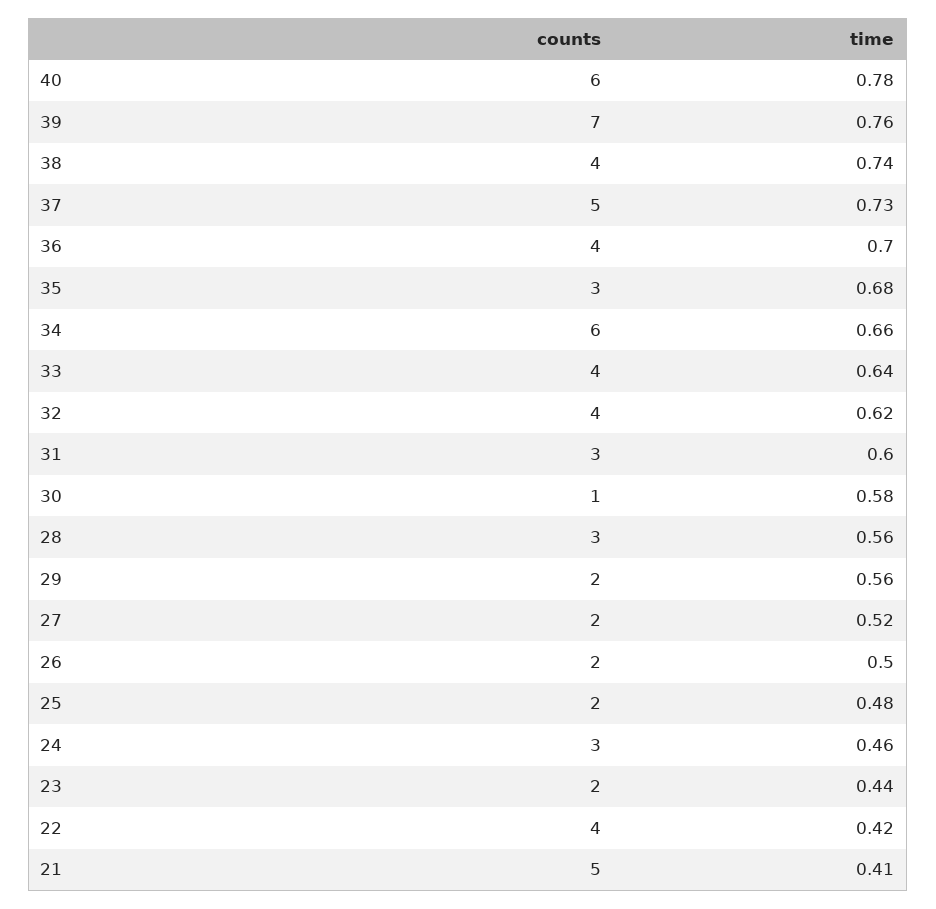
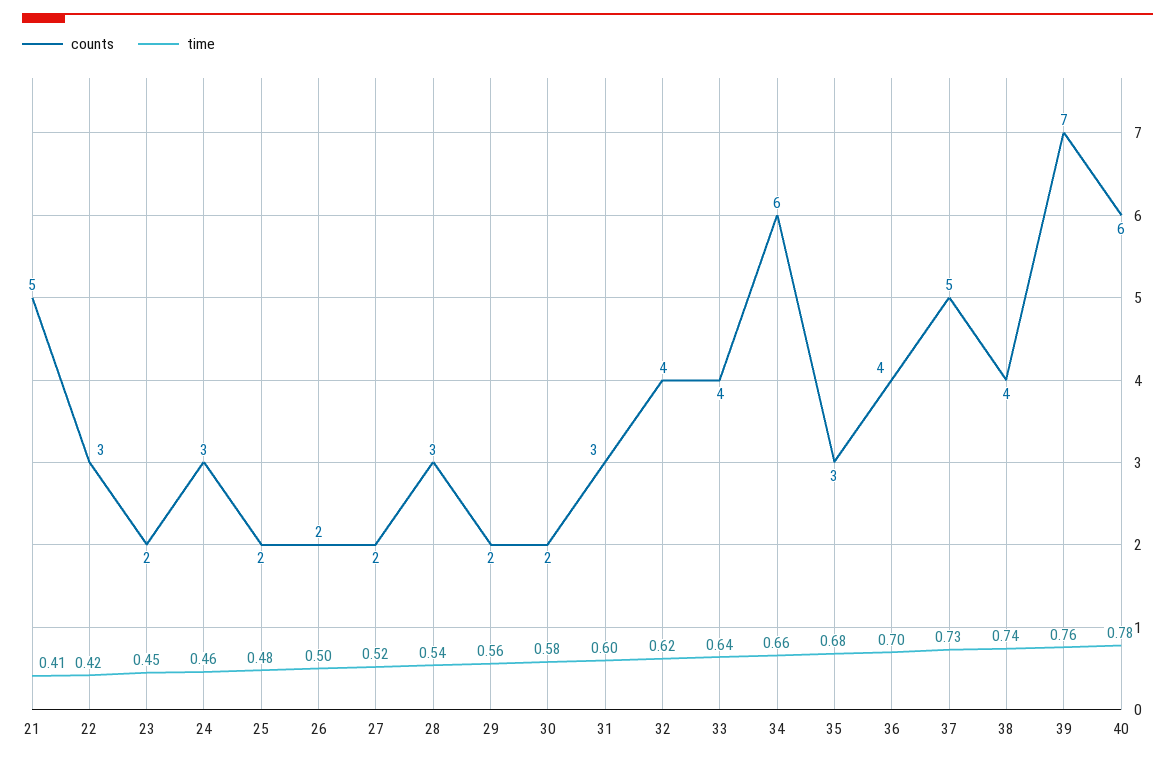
  {
    "counts": {
      "40": 6,
      "39": 7,
      "38": 4,
      "37": 5,
      "36": 4,
      "35": 3,
      "34": 6,
      "33": 4,
      "32": 4,
      "31": 3,
-     "30": 1,
+     "30": 2,
      "28": 3,
      "29": 2,
      "27": 2,
      "26": 2,
      "25": 2,
      "24": 3,
      "23": 2,
-     "22": 4,
+     "22": 3,
      "21": 5
    },
    "time": {
      "40": 0.78,
      "39": 0.76,
      "38": 0.74,
      "37": 0.73,
      "36": 0.7,
      "35": 0.68,
      "34": 0.66,
      "33": 0.64,
      "32": 0.62,
      "31": 0.6,
      "30": 0.58,
-     "28": 0.56,
+     "28": 0.54,
      "29": 0.56,
      "27": 0.52,
      "26": 0.5,
      "25": 0.48,
      "24": 0.46,
-     "23": 0.44,
+     "23": 0.45,
      "22": 0.42,
      "21": 0.41
    }
  }

